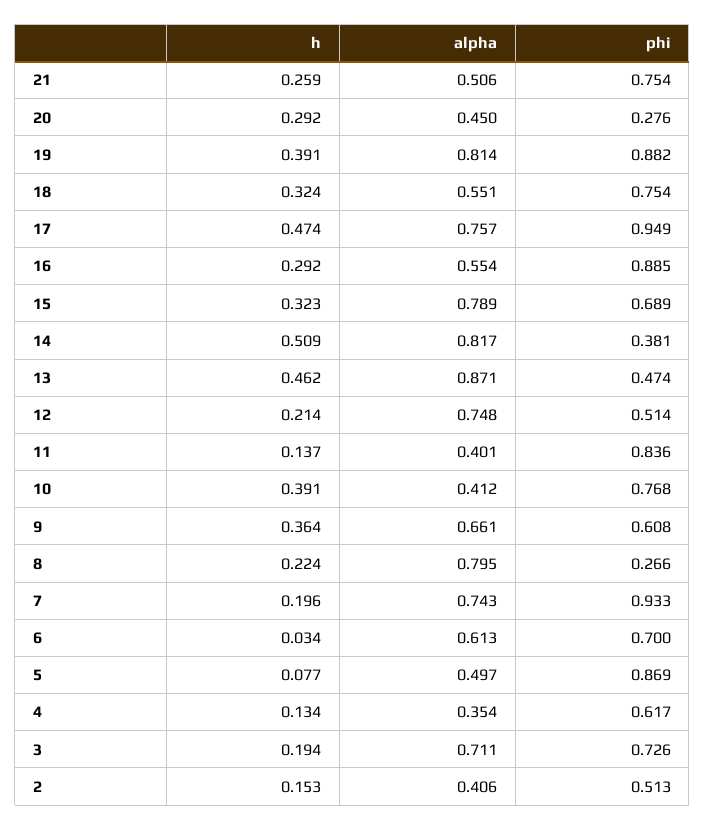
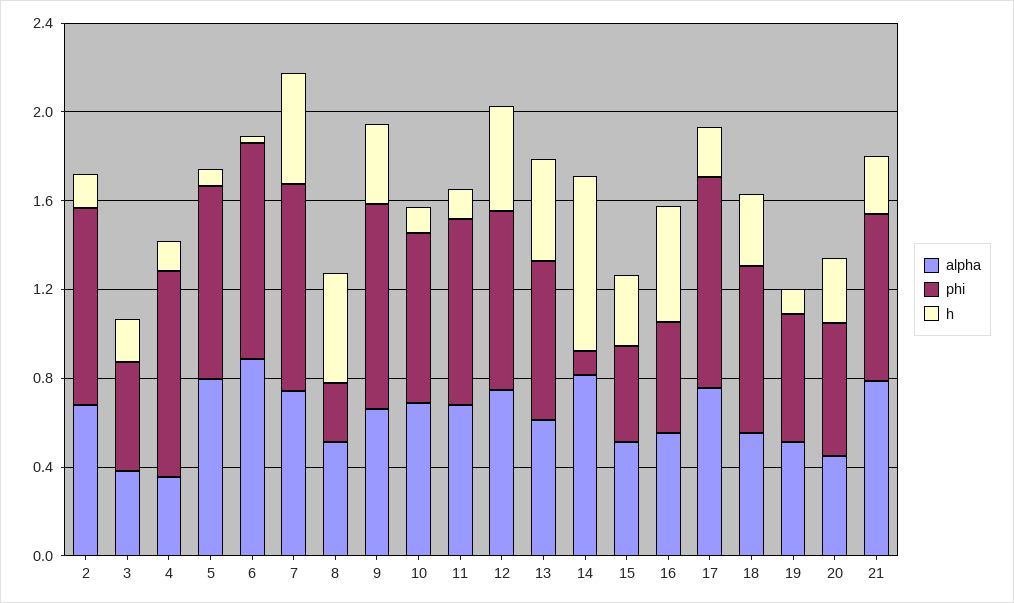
  {
    "h": {
      "21": 0.259,
      "20": 0.292,
-     "19": 0.391,
+     "19": 0.1,
      "18": 0.324,
-     "17": 0.474,
+     "17": 0.2,
-     "16": 0.292,
+     "16": 0.5,
      "15": 0.323,
-     "14": 0.509,
+     "14": 0.8,
      "13": 0.462,
-     "12": 0.214,
+     "12": 0.5,
      "11": 0.137,
-     "10": 0.391,
+     "10": 0.1,
      "9": 0.364,
-     "8": 0.224,
+     "8": 0.5,
-     "7": 0.196,
+     "7": 0.5,
      "6": 0.034,
      "5": 0.077,
      "4": 0.134,
      "3": 0.194,
      "2": 0.153
    },
    "alpha": {
-     "21": 0.506,
+     "21": 0.8,
      "20": 0.45,
-     "19": 0.814,
+     "19": 0.5,
      "18": 0.551,
      "17": 0.757,
      "16": 0.554,
-     "15": 0.789,
+     "15": 0.5,
      "14": 0.817,
-     "13": 0.871,
+     "13": 0.6,
      "12": 0.748,
-     "11": 0.401,
+     "11": 0.7,
-     "10": 0.412,
+     "10": 0.7,
      "9": 0.661,
-     "8": 0.795,
+     "8": 0.5,
      "7": 0.743,
-     "6": 0.613,
+     "6": 0.9,
-     "5": 0.497,
+     "5": 0.8,
      "4": 0.354,
-     "3": 0.711,
+     "3": 0.4,
-     "2": 0.406
+     "2": 0.7
    },
    "phi": {
      "21": 0.754,
-     "20": 0.276,
+     "20": 0.6,
-     "19": 0.882,
+     "19": 0.6,
      "18": 0.754,
      "17": 0.949,
-     "16": 0.885,
+     "16": 0.5,
-     "15": 0.689,
+     "15": 0.4,
-     "14": 0.381,
+     "14": 0.1,
-     "13": 0.474,
+     "13": 0.7,
-     "12": 0.514,
+     "12": 0.8,
      "11": 0.836,
      "10": 0.768,
-     "9": 0.608,
+     "9": 0.9,
      "8": 0.266,
      "7": 0.933,
-     "6": 0.7,
+     "6": 1,
      "5": 0.869,
-     "4": 0.617,
+     "4": 0.9,
-     "3": 0.726,
+     "3": 0.5,
-     "2": 0.513
+     "2": 0.9
    }
  }

